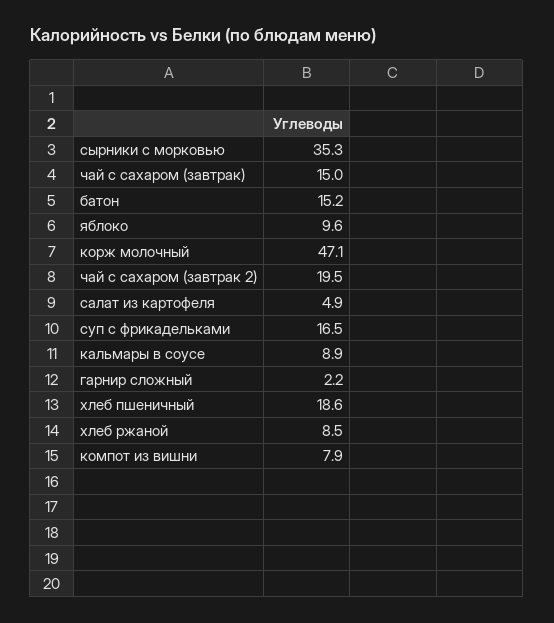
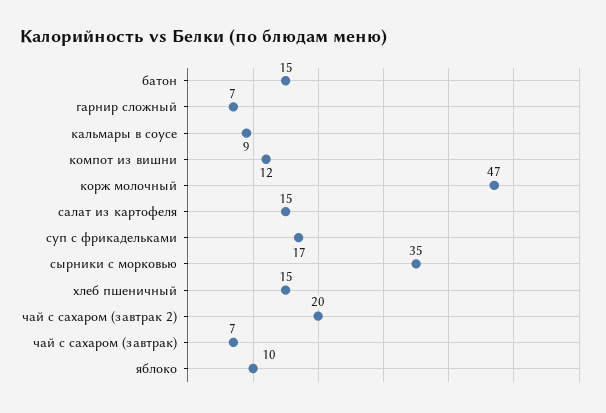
  {
    "сырники с морковью": 35.3,
-   "чай с сахаром (завтрак)": 15,
+   "чай с сахаром (завтрак)": 7,
    "батон": 15.2,
    "яблоко": 9.6,
    "корж молочный": 47.1,
    "чай с сахаром (завтрак 2)": 19.5,
-   "салат из картофеля": 4.9,
+   "салат из картофеля": 15,
    "суп с фрикадельками": 16.5,
    "кальмары в соусе": 8.9,
-   "гарнир сложный": 2.2,
+   "гарнир сложный": 7,
-   "хлеб пшеничный": 18.6,
+   "хлеб пшеничный": 15,
-   "хлеб ржаной": 8.5,
-   "компот из вишни": 7.9
+   "компот из вишни": 12
  }

